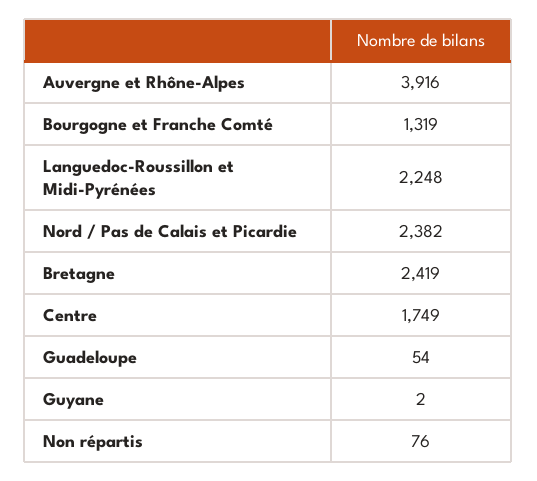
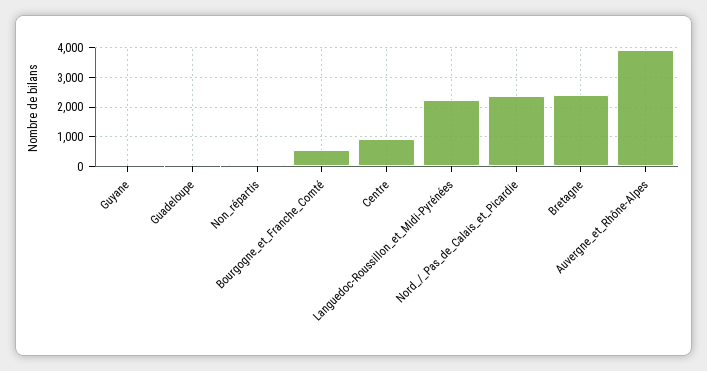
  {
    "Auvergne et Rhône-Alpes": 3916,
-   "Bourgogne et Franche Comté": 1319,
+   "Bourgogne et Franche Comté": 500,
    "Languedoc-Roussillon et Midi-Pyrénées": 2248,
    "Nord / Pas de Calais et Picardie": 2382,
    "Bretagne": 2419,
-   "Centre": 1749,
+   "Centre": 1000,
    "Guadeloupe": 54,
    "Guyane": 2,
    "Non répartis": 76
  }

